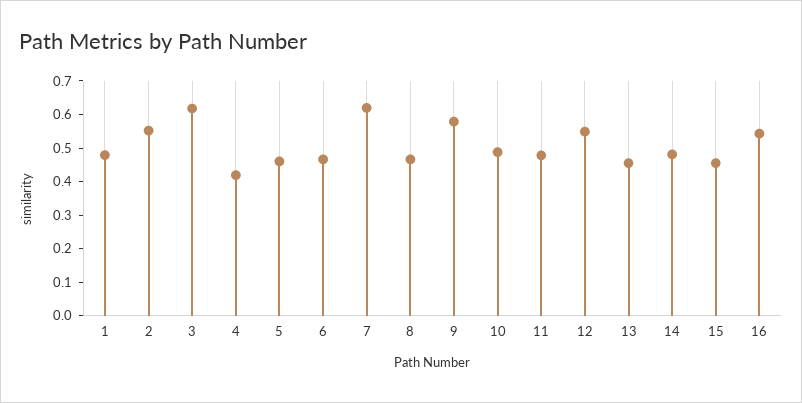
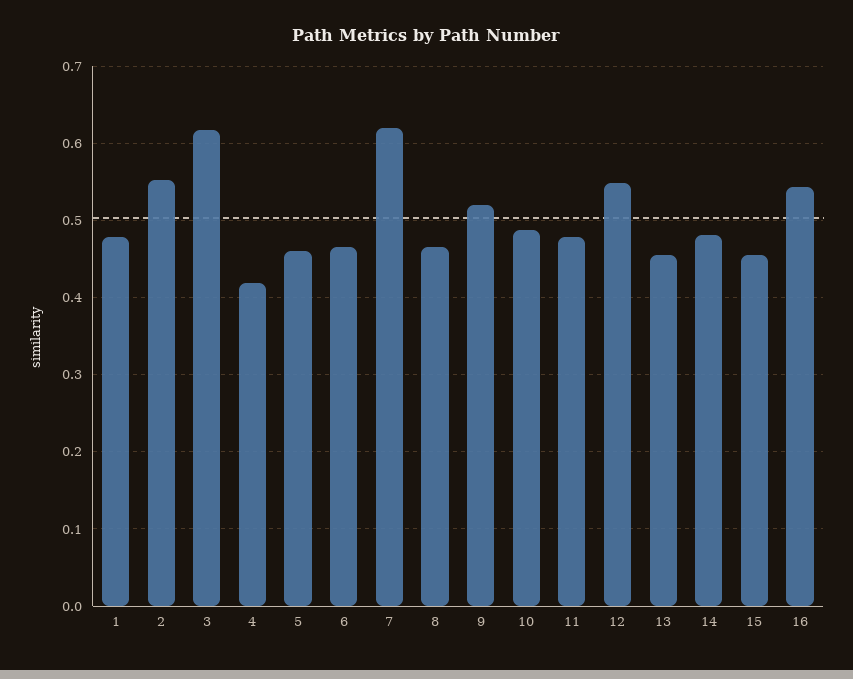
  {
    "1": 0.48,
    "2": 0.55,
    "3": 0.62,
    "4": 0.42,
    "5": 0.46,
    "6": 0.47,
    "7": 0.62,
    "8": 0.47,
-   "9": 0.575,
+   "9": 0.52,
    "10": 0.49,
    "11": 0.48,
    "12": 0.55,
    "13": 0.46,
    "14": 0.48,
    "15": 0.46,
    "16": 0.54
  }

